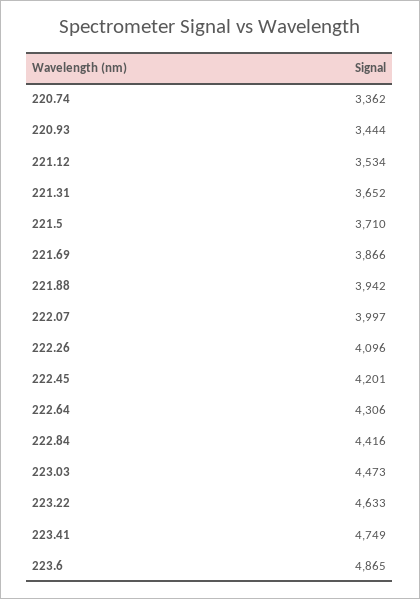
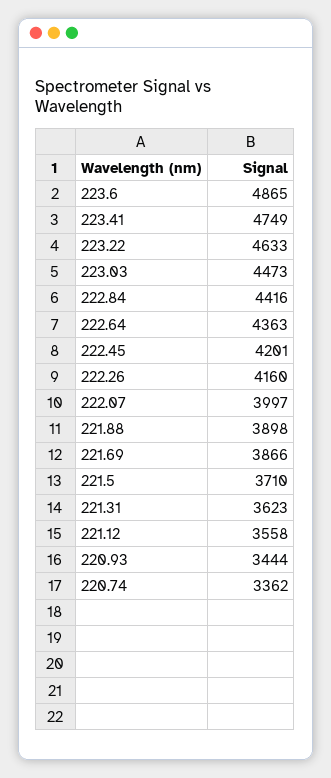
  {
    "220.74": 3362,
    "220.93": 3444,
-   "221.12": 3534,
+   "221.12": 3558,
-   "221.31": 3652,
+   "221.31": 3623,
    "221.5": 3710,
    "221.69": 3866,
-   "221.88": 3942,
+   "221.88": 3898,
    "222.07": 3997,
-   "222.26": 4096,
+   "222.26": 4160,
    "222.45": 4201,
-   "222.64": 4306,
+   "222.64": 4363,
    "222.84": 4416,
    "223.03": 4473,
    "223.22": 4633,
    "223.41": 4749,
    "223.6": 4865
  }

